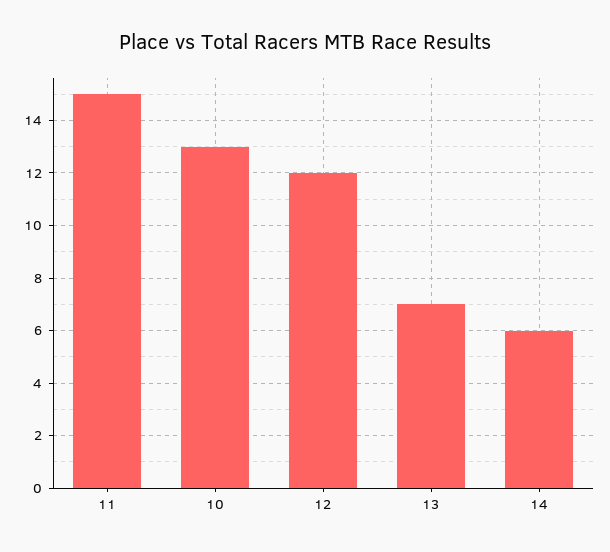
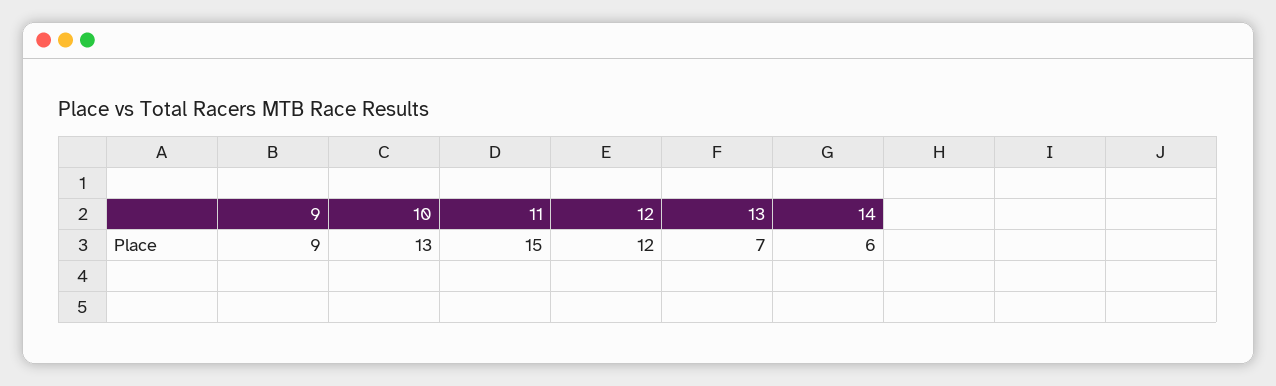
  {
    "11": 15,
    "10": 13,
    "12": 12,
    "13": 7,
-   "14": 6
+   "14": 6,
+   "9": 9
  }

